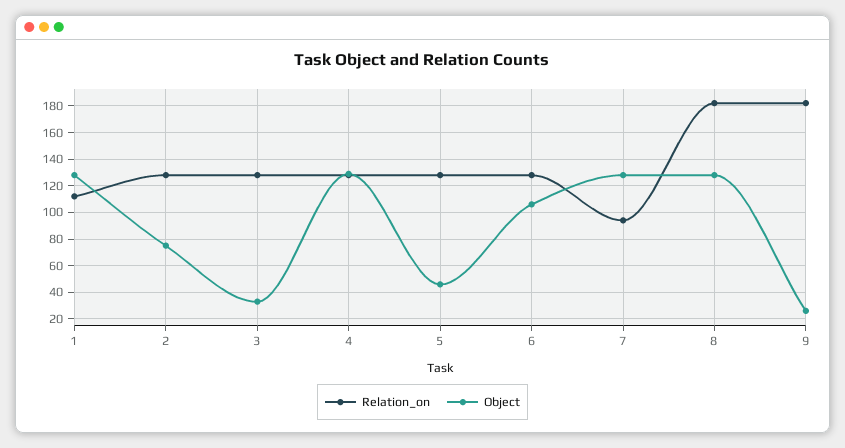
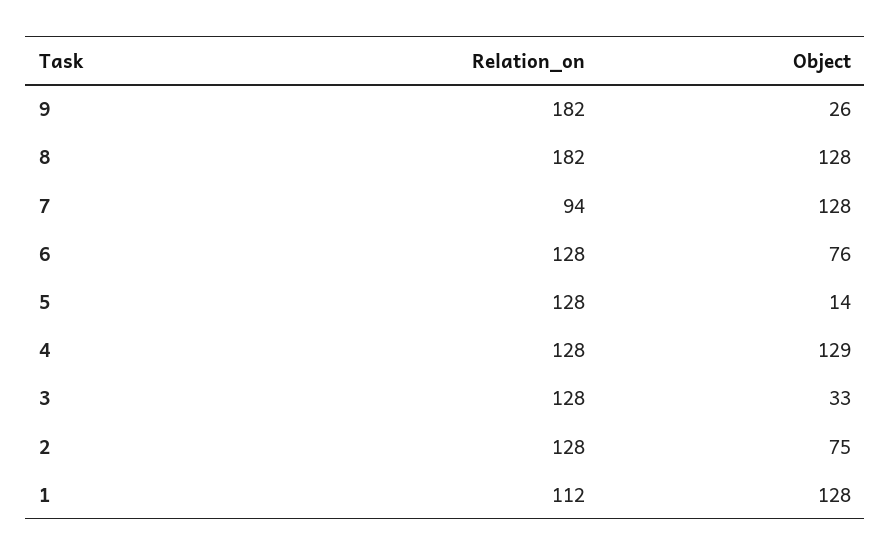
  {
    "Relation_on": {
      "1": 112,
      "2": 128,
      "3": 128,
      "4": 128,
      "5": 128,
      "6": 128,
      "7": 94,
      "8": 182,
      "9": 182
    },
    "Object": {
      "1": 128,
      "2": 75,
      "3": 33,
      "4": 129,
-     "5": 45,
+     "5": 14,
-     "6": 105,
+     "6": 76,
      "7": 128,
      "8": 128,
      "9": 26
    }
  }

